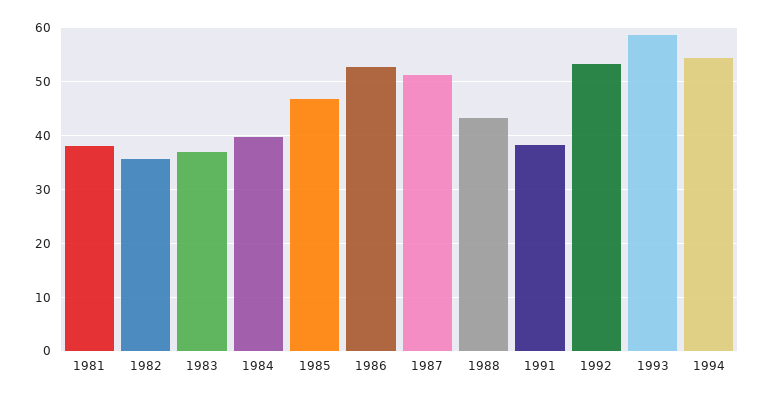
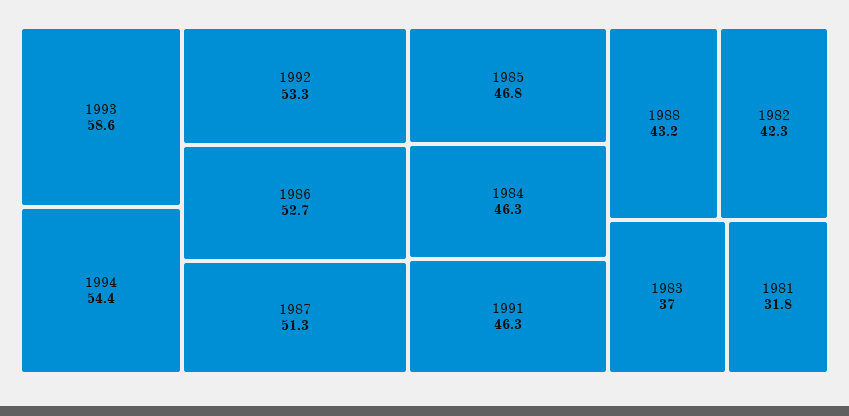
  {
-   "1981": 38,
+   "1981": 31.8,
-   "1982": 36,
+   "1982": 42.3,
    "1983": 37,
-   "1984": 40,
+   "1984": 46.3,
    "1985": 46.8,
    "1986": 52.7,
    "1987": 51.3,
    "1988": 43.2,
-   "1991": 38,
+   "1991": 46.3,
    "1992": 53.3,
    "1993": 58.6,
    "1994": 54.4
  }

